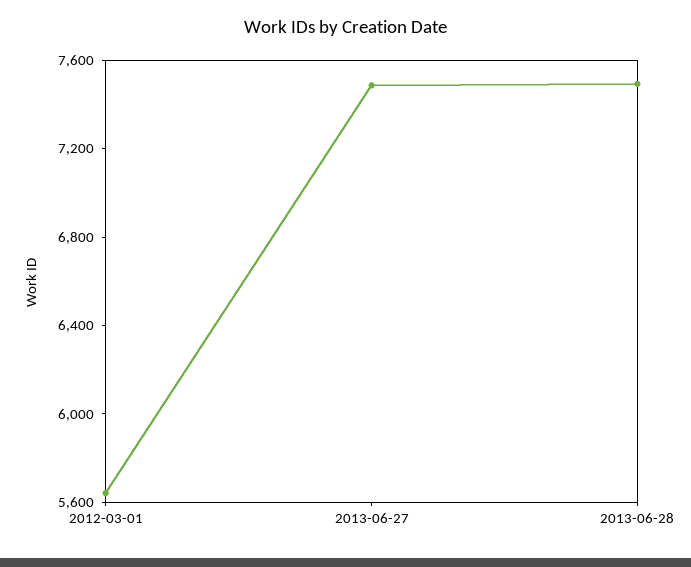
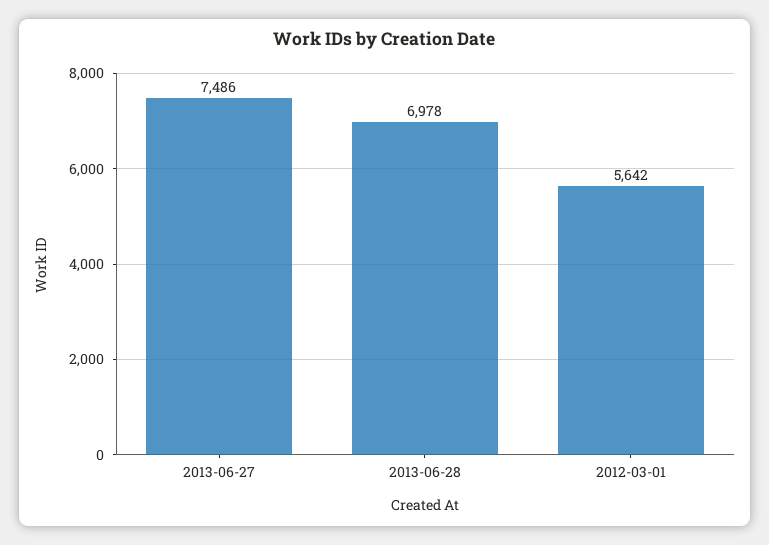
  {
    "2012-03-01": 5642,
    "2013-06-27": 7486,
-   "2013-06-28": 7500
+   "2013-06-28": 6978
  }

